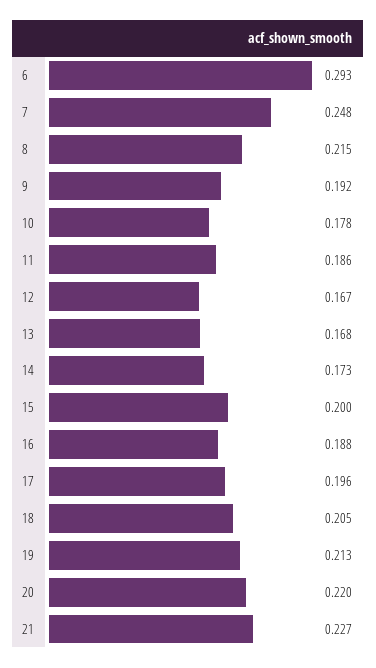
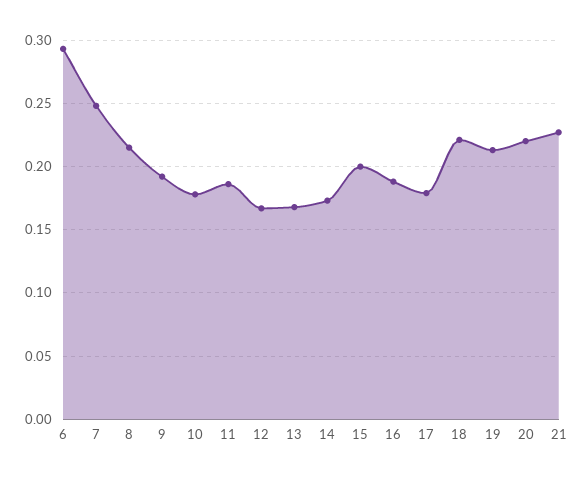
  {
    "6": 0.293,
    "7": 0.248,
    "8": 0.215,
    "9": 0.192,
    "10": 0.178,
    "11": 0.186,
    "12": 0.167,
    "13": 0.168,
    "14": 0.173,
    "15": 0.2,
    "16": 0.188,
-   "17": 0.196,
+   "17": 0.18,
-   "18": 0.205,
+   "18": 0.22,
    "19": 0.213,
    "20": 0.22,
    "21": 0.227
  }

